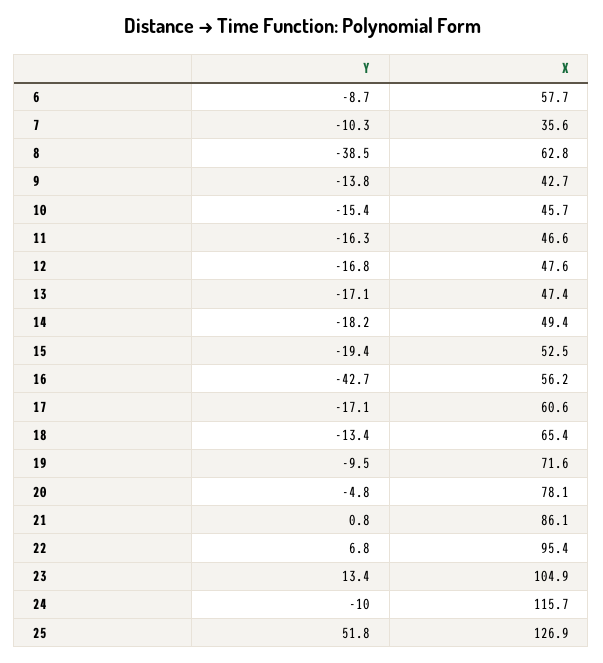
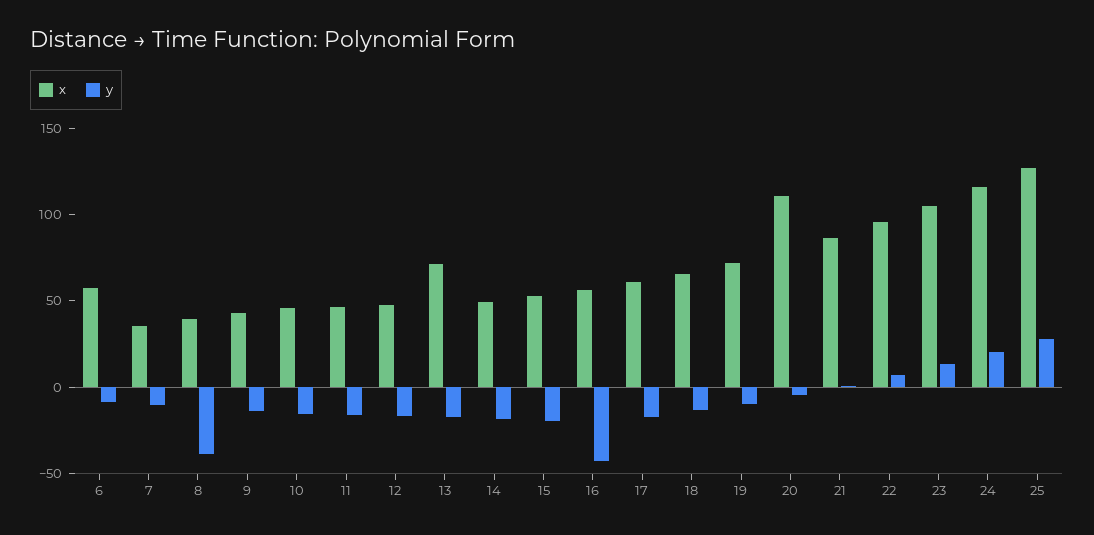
  {
    "Y": {
      "6": -8.7,
      "7": -10.3,
      "8": -38.5,
      "9": -13.8,
      "10": -15.4,
      "11": -16.3,
      "12": -16.8,
      "13": -17.1,
      "14": -18.2,
      "15": -19.4,
      "16": -42.7,
      "17": -17.1,
      "18": -13.4,
      "19": -9.5,
      "20": -4.8,
      "21": 0.8,
      "22": 6.8,
      "23": 13.4,
-     "24": -10,
+     "24": 20,
-     "25": 51.8
+     "25": 30
    },
    "X": {
      "6": 57.7,
      "7": 35.6,
-     "8": 62.8,
+     "8": 40,
      "9": 42.7,
      "10": 45.7,
      "11": 46.6,
      "12": 47.6,
-     "13": 47.4,
+     "13": 70,
      "14": 49.4,
      "15": 52.5,
      "16": 56.2,
      "17": 60.6,
      "18": 65.4,
      "19": 71.6,
-     "20": 78.1,
+     "20": 110,
      "21": 86.1,
      "22": 95.4,
      "23": 104.9,
      "24": 115.7,
      "25": 126.9
    }
  }

